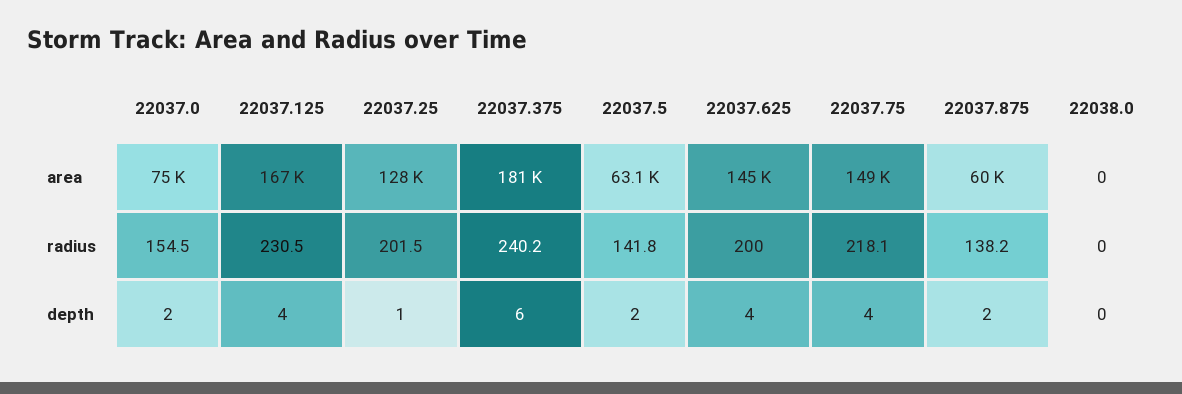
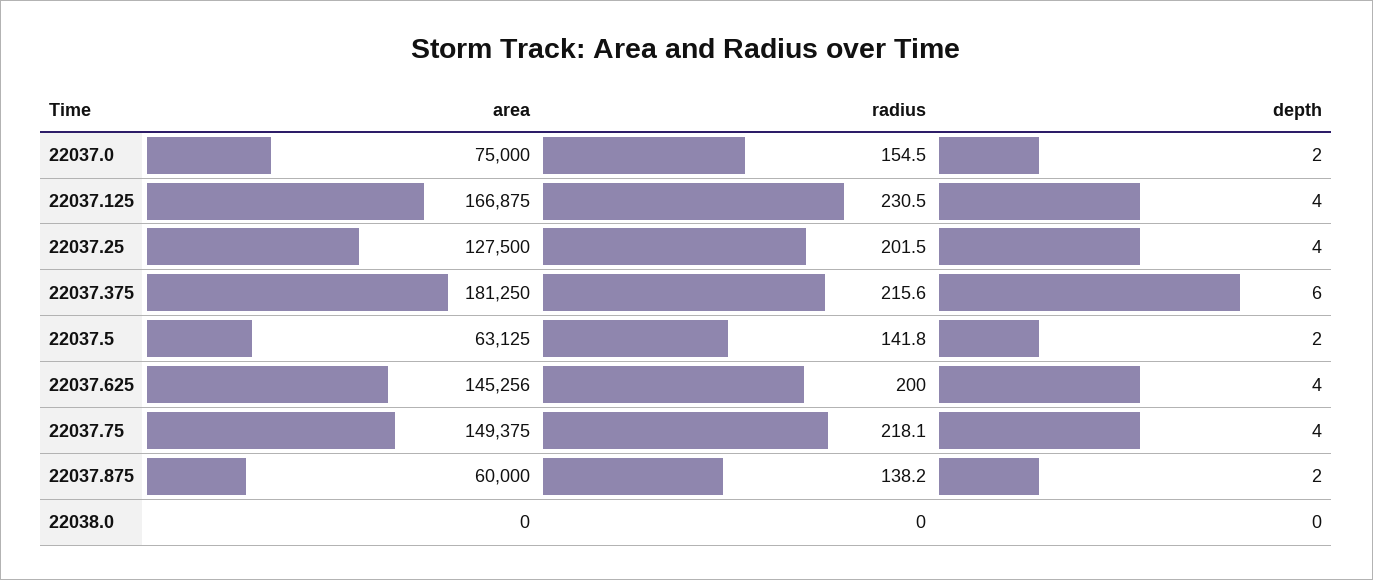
  {
    "22037.0": {
      "area": 75000,
      "radius": 154.5,
      "depth": 2
    },
    "22037.125": {
      "area": 166875,
      "radius": 230.5,
      "depth": 4
    },
    "22037.25": {
      "area": 127500,
      "radius": 201.5,
-     "depth": 1
+     "depth": 4
    },
    "22037.375": {
      "area": 181250,
-     "radius": 240.2,
+     "radius": 215.6,
      "depth": 6
    },
    "22037.5": {
      "area": 63125,
      "radius": 141.8,
      "depth": 2
    },
    "22037.625": {
      "area": 145256,
      "radius": 200,
      "depth": 4
    },
    "22037.75": {
      "area": 149375,
      "radius": 218.1,
      "depth": 4
    },
    "22037.875": {
      "area": 60000,
      "radius": 138.2,
      "depth": 2
    },
    "22038.0": {
      "area": 0,
      "radius": 0,
      "depth": 0
    }
  }

